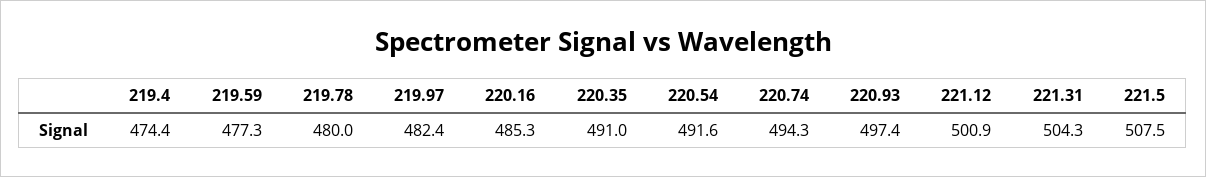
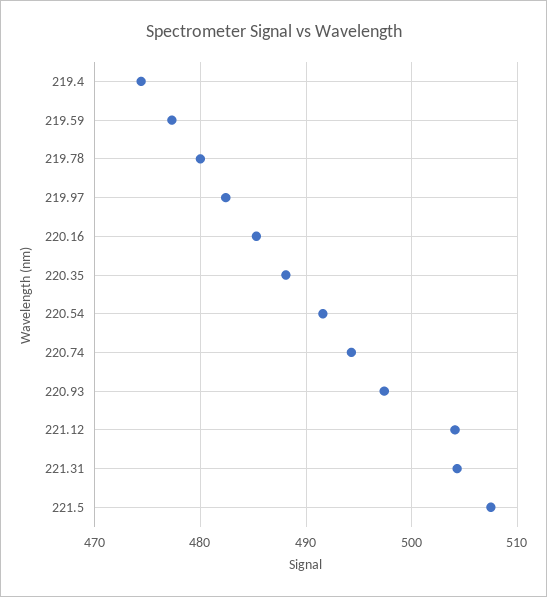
  {
    "219.4": 474.4,
    "219.59": 477.3,
    "219.78": 480,
    "219.97": 482.4,
    "220.16": 485.3,
-   "220.35": 491,
+   "220.35": 488,
    "220.54": 491.6,
    "220.74": 494.3,
    "220.93": 497.4,
-   "221.12": 500.9,
+   "221.12": 504,
    "221.31": 504.3,
    "221.5": 507.5
  }

